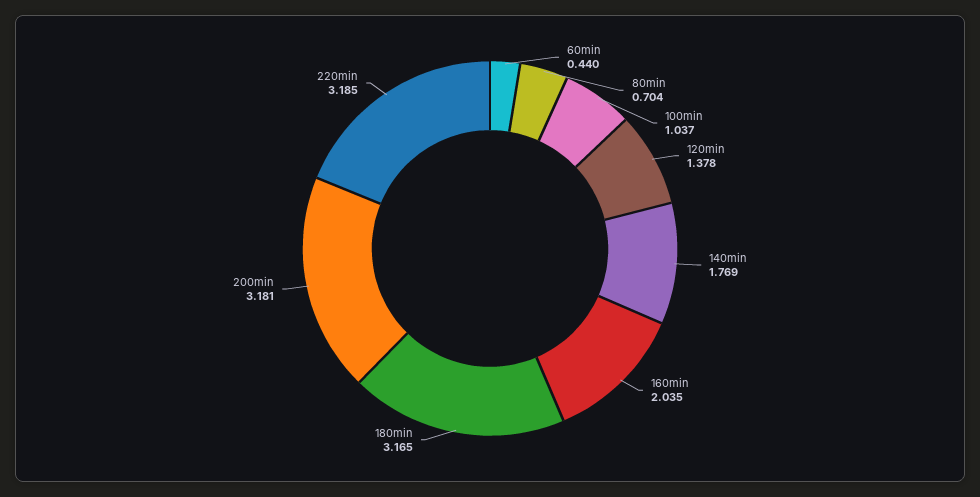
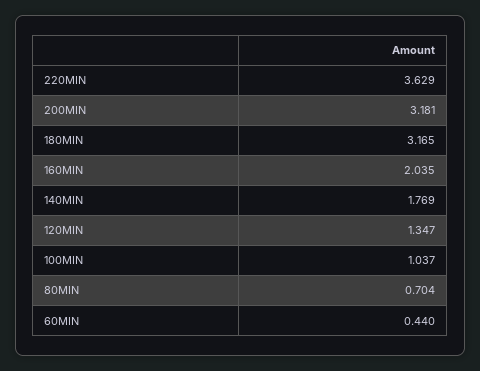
  {
    "60min": 0.44,
    "80min": 0.704,
    "100min": 1.037,
-   "120min": 1.378,
+   "120min": 1.347,
    "140min": 1.769,
    "160min": 2.035,
    "180min": 3.165,
    "200min": 3.181,
-   "220min": 3.185
+   "220min": 3.629
  }

